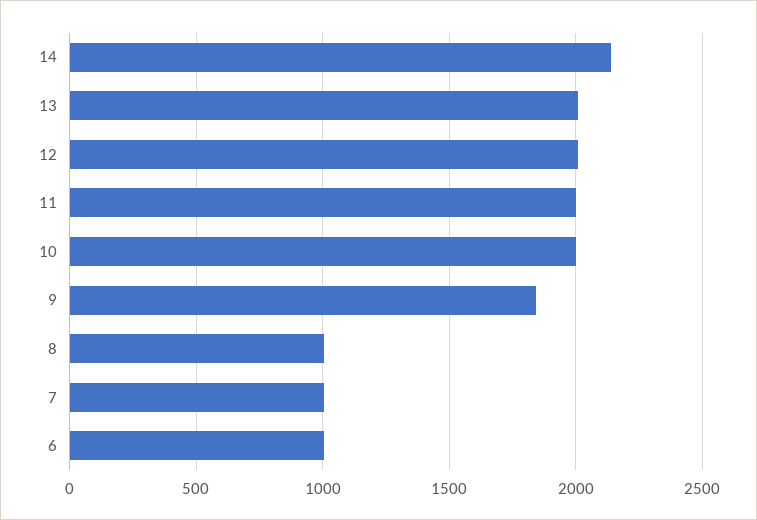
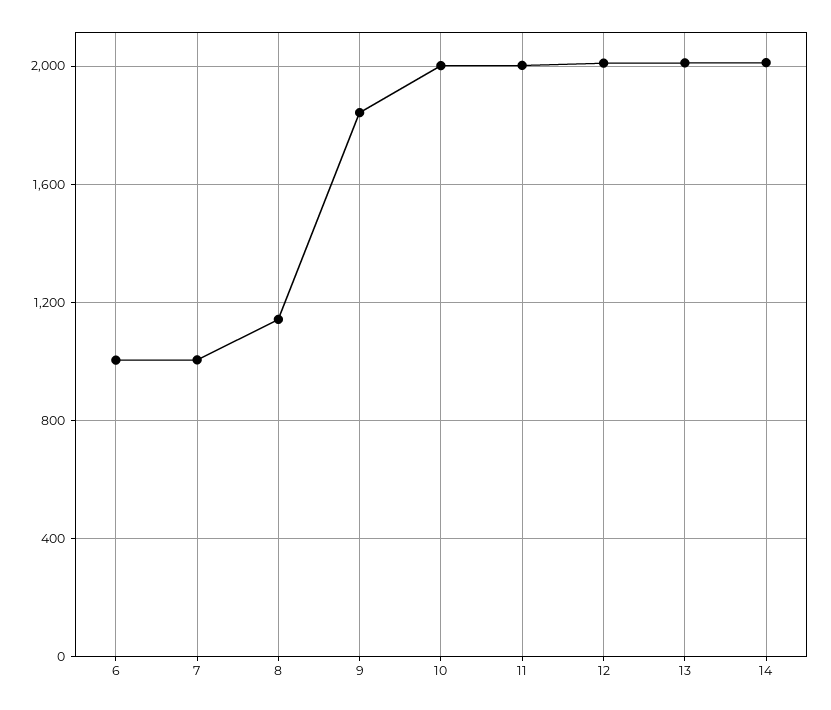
  {
-   "14": 2150,
+   "14": 2000,
    "13": 2000,
    "12": 2000,
    "11": 2000,
    "10": 2000,
    "9": 1850,
-   "8": 1000,
+   "8": 1150,
    "7": 1000,
    "6": 1000
  }

